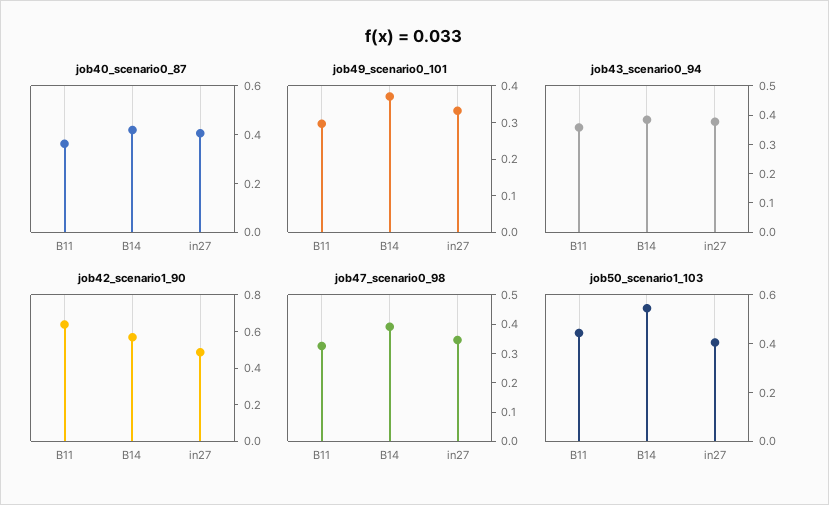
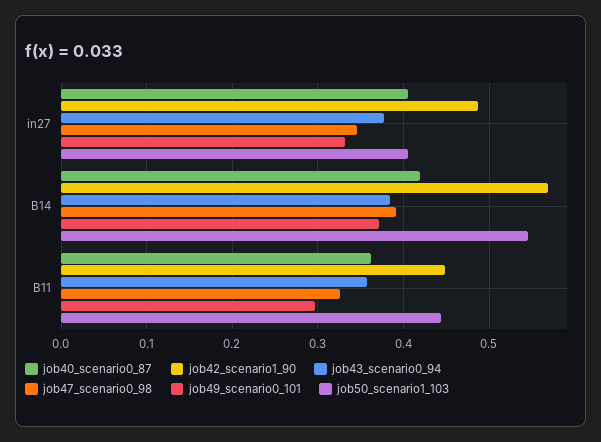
  {
    "job40_scenario0_87": {
      "B11": 0.36,
      "B14": 0.42,
      "in27": 0.41
    },
    "job49_scenario0_101": {
      "B11": 0.3,
      "B14": 0.37,
      "in27": 0.33
    },
    "job43_scenario0_94": {
      "B11": 0.36,
      "B14": 0.38,
      "in27": 0.38
    },
    "job42_scenario1_90": {
-     "B11": 0.65,
+     "B11": 0.45,
      "B14": 0.57,
      "in27": 0.49
    },
    "job47_scenario0_98": {
      "B11": 0.33,
      "B14": 0.39,
      "in27": 0.35
    },
    "job50_scenario1_103": {
      "B11": 0.44,
      "B14": 0.55,
      "in27": 0.41
    }
  }

